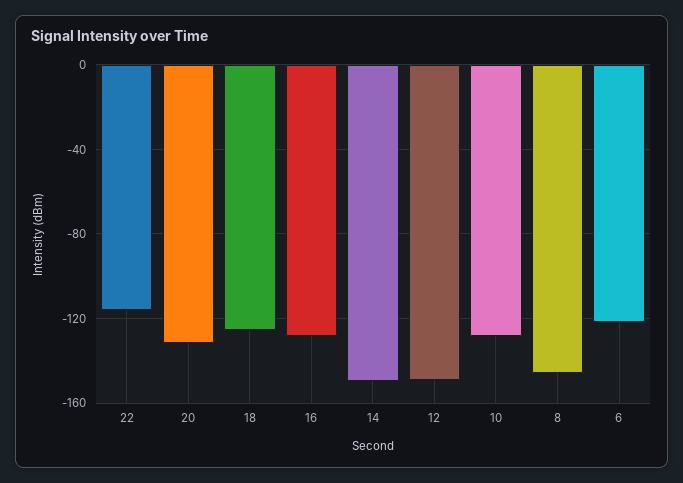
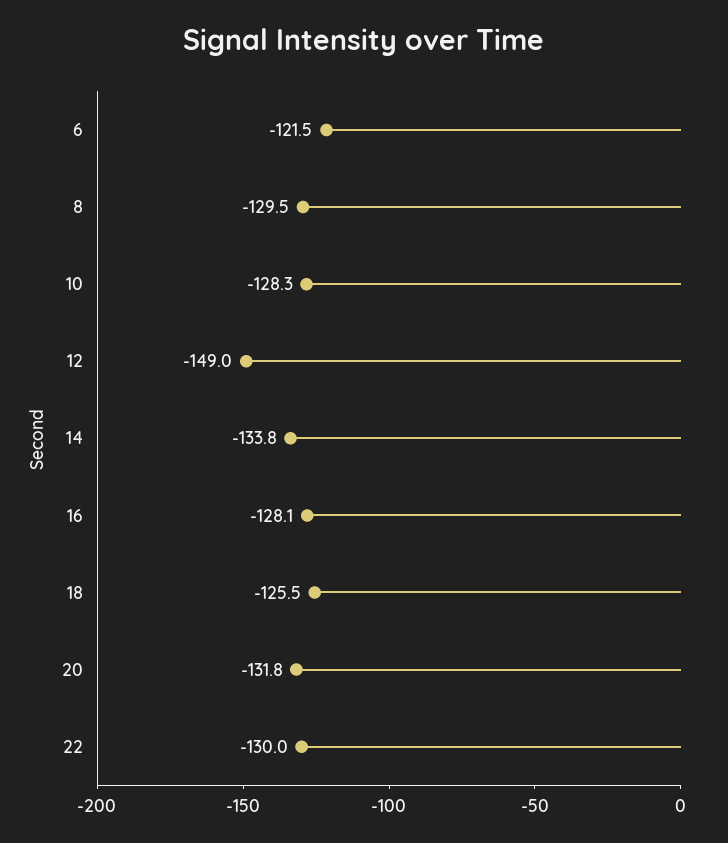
  {
-   "22": -115,
+   "22": -130,
    "20": -131.8,
    "18": -125.5,
    "16": -128.1,
-   "14": -150,
+   "14": -133.8,
    "12": -149,
    "10": -128.3,
-   "8": -145,
+   "8": -129.5,
    "6": -121.5
  }

